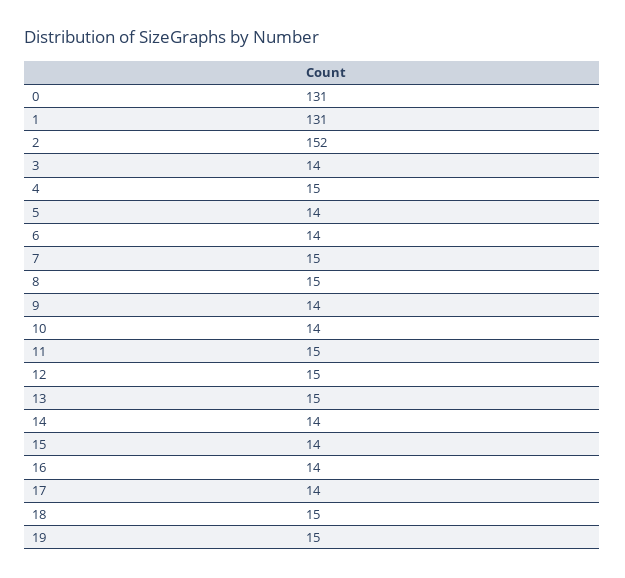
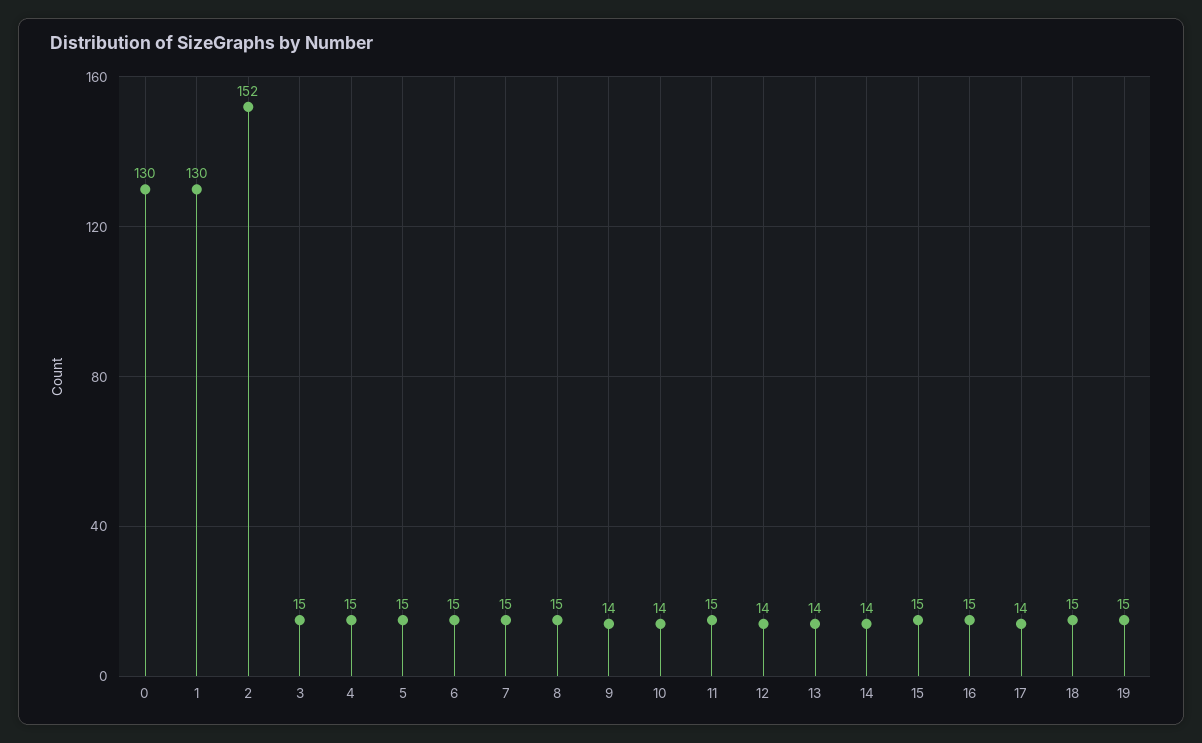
  {
-   "0": 131,
+   "0": 130,
-   "1": 131,
+   "1": 130,
    "2": 152,
-   "3": 14,
+   "3": 15,
    "4": 15,
-   "5": 14,
+   "5": 15,
-   "6": 14,
+   "6": 15,
    "7": 15,
    "8": 15,
    "9": 14,
    "10": 14,
    "11": 15,
-   "12": 15,
+   "12": 14,
-   "13": 15,
+   "13": 14,
    "14": 14,
-   "15": 14,
+   "15": 15,
-   "16": 14,
+   "16": 15,
    "17": 14,
    "18": 15,
    "19": 15
  }

